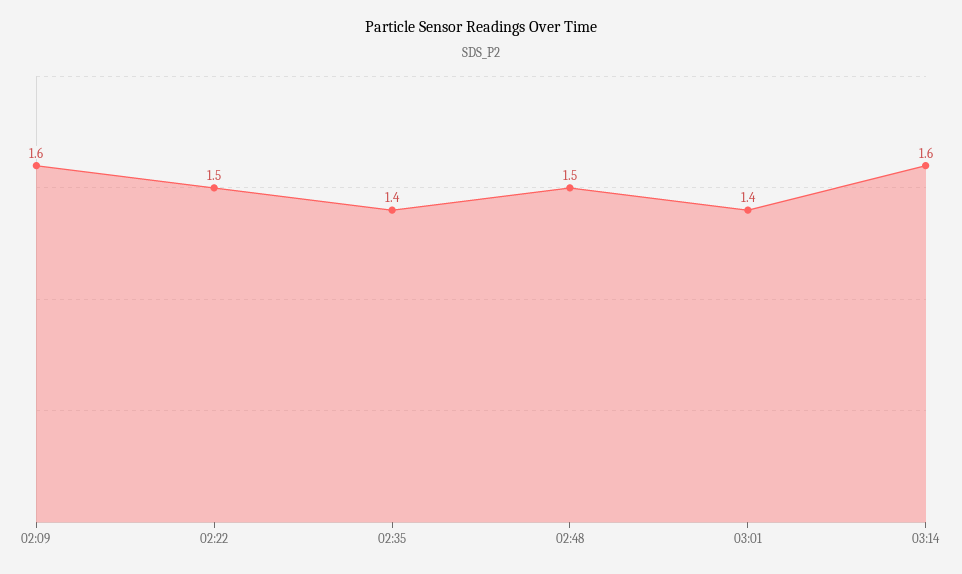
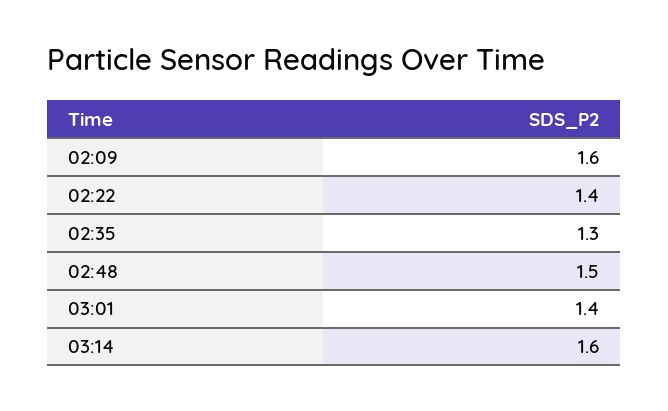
  {
    "02:09": 1.6,
-   "02:22": 1.5,
+   "02:22": 1.4,
-   "02:35": 1.4,
+   "02:35": 1.3,
    "02:48": 1.5,
    "03:01": 1.4,
    "03:14": 1.6
  }

